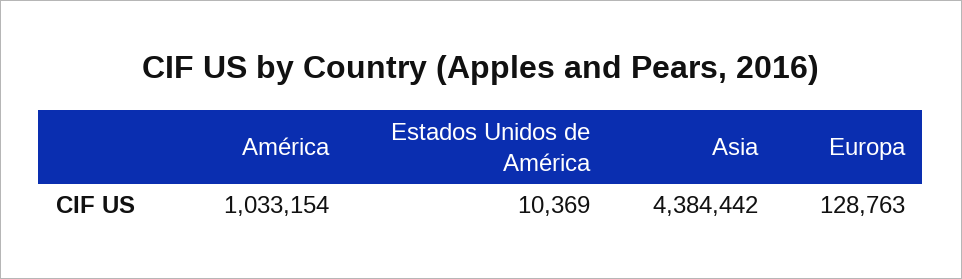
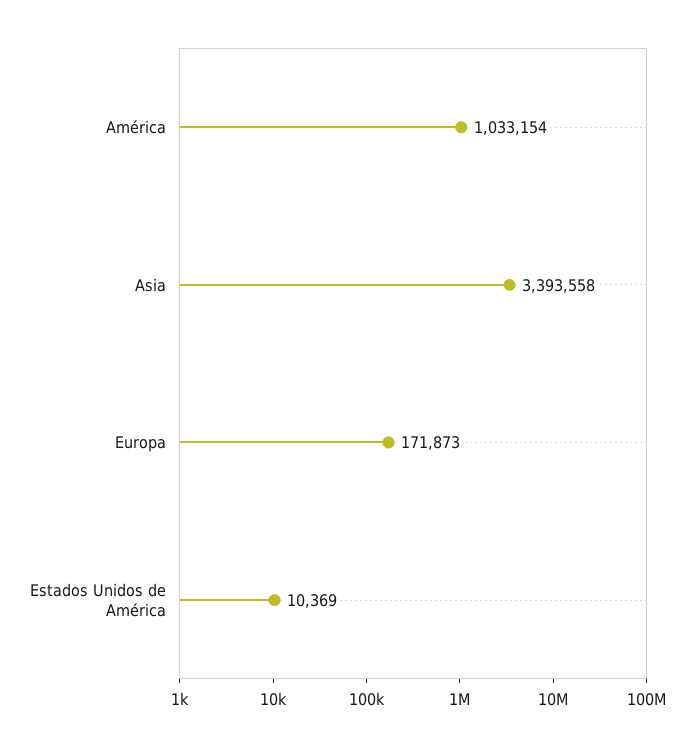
  {
    "América": 1033154,
    "Estados Unidos de América": 10369,
-   "Asia": 4384442,
+   "Asia": 3393558,
-   "Europa": 128763
+   "Europa": 171873
  }

